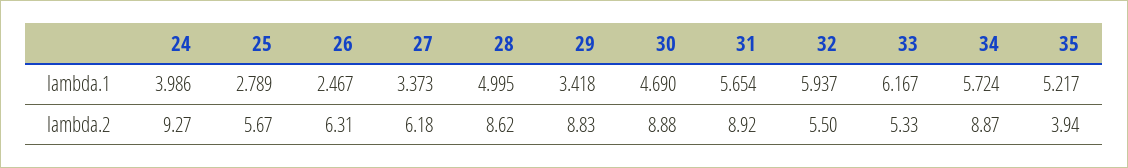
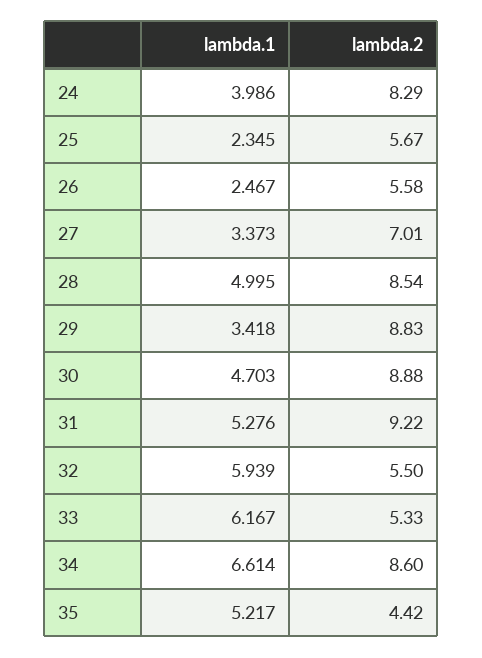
  {
    "24": {
      "lambda.1": 3.986,
-     "lambda.2": 9.27
+     "lambda.2": 8.29
    },
    "25": {
-     "lambda.1": 2.789,
+     "lambda.1": 2.345,
      "lambda.2": 5.67
    },
    "26": {
      "lambda.1": 2.467,
-     "lambda.2": 6.31
+     "lambda.2": 5.58
    },
    "27": {
      "lambda.1": 3.373,
-     "lambda.2": 6.18
+     "lambda.2": 7.01
    },
    "28": {
      "lambda.1": 4.995,
-     "lambda.2": 8.62
+     "lambda.2": 8.54
    },
    "29": {
      "lambda.1": 3.418,
      "lambda.2": 8.83
    },
    "30": {
-     "lambda.1": 4.69,
+     "lambda.1": 4.703,
      "lambda.2": 8.88
    },
    "31": {
-     "lambda.1": 5.654,
+     "lambda.1": 5.276,
-     "lambda.2": 8.92
+     "lambda.2": 9.22
    },
    "32": {
-     "lambda.1": 5.937,
+     "lambda.1": 5.939,
      "lambda.2": 5.5
    },
    "33": {
      "lambda.1": 6.167,
      "lambda.2": 5.33
    },
    "34": {
-     "lambda.1": 5.724,
+     "lambda.1": 6.614,
-     "lambda.2": 8.87
+     "lambda.2": 8.6
    },
    "35": {
      "lambda.1": 5.217,
-     "lambda.2": 3.94
+     "lambda.2": 4.42
    }
  }

